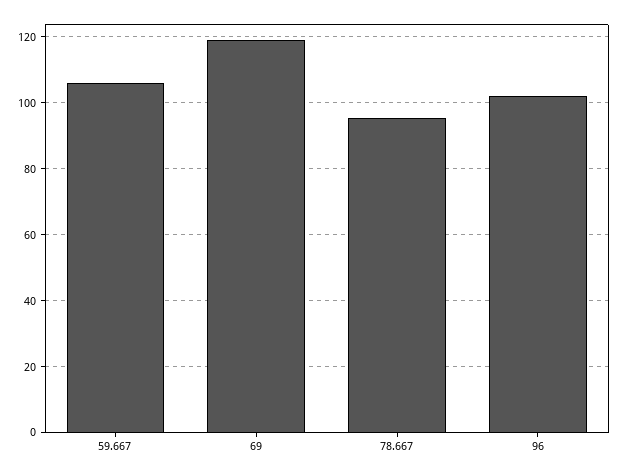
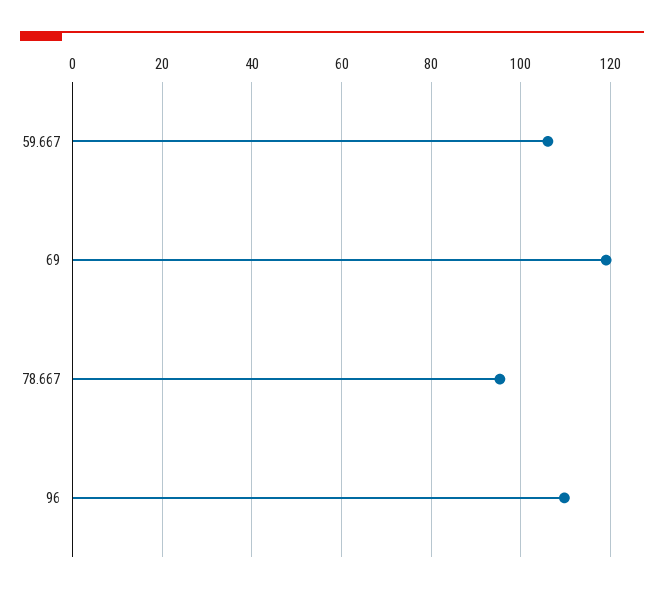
  {
    "59.667": 106,
    "69": 120,
    "78.667": 96,
-   "96": 102
+   "96": 110
  }

